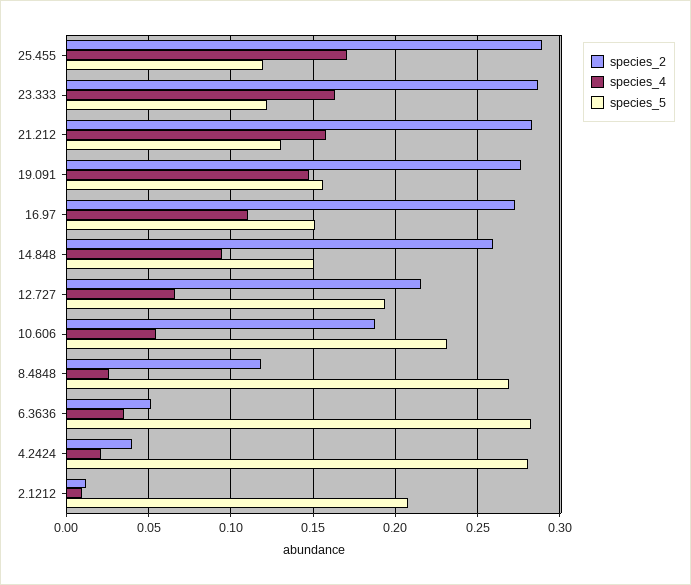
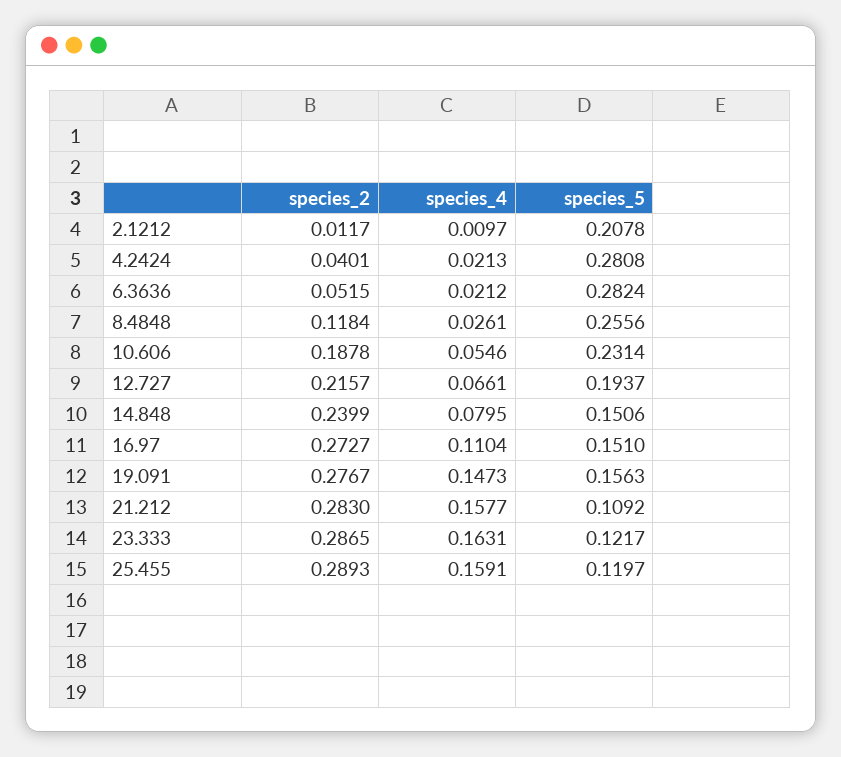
  {
    "species_2": {
      "25.455": 0.2893,
      "23.333": 0.2865,
      "21.212": 0.283,
      "19.091": 0.2767,
      "16.97": 0.2727,
-     "14.848": 0.26,
+     "14.848": 0.2399,
      "12.727": 0.2157,
      "10.606": 0.1878,
      "8.4848": 0.1184,
      "6.3636": 0.0515,
      "4.2424": 0.0401,
      "2.1212": 0.0117
    },
    "species_4": {
-     "25.455": 0.17,
+     "25.455": 0.1591,
      "23.333": 0.1631,
      "21.212": 0.1577,
      "19.091": 0.1473,
      "16.97": 0.1104,
-     "14.848": 0.095,
+     "14.848": 0.0795,
      "12.727": 0.0661,
      "10.606": 0.0546,
      "8.4848": 0.0261,
-     "6.3636": 0.035,
+     "6.3636": 0.0212,
      "4.2424": 0.0213,
      "2.1212": 0.0097
    },
    "species_5": {
      "25.455": 0.1197,
      "23.333": 0.1217,
-     "21.212": 0.13,
+     "21.212": 0.1092,
      "19.091": 0.1563,
      "16.97": 0.151,
      "14.848": 0.1506,
      "12.727": 0.1937,
      "10.606": 0.2314,
-     "8.4848": 0.27,
+     "8.4848": 0.2556,
      "6.3636": 0.2824,
      "4.2424": 0.2808,
      "2.1212": 0.2078
    }
  }

